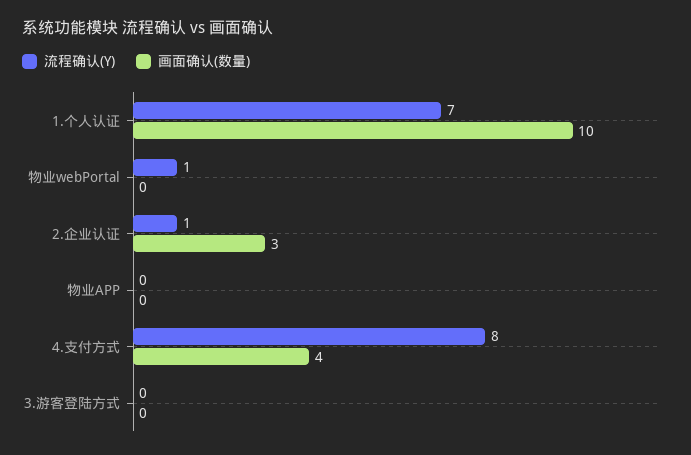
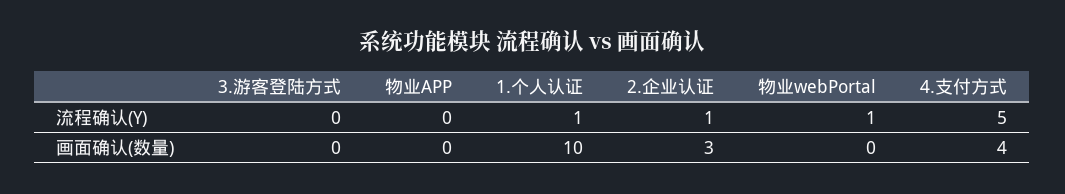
  {
    "流程确认(Y)": {
-     "1.个人认证": 7,
+     "1.个人认证": 1,
      "物业webPortal": 1,
      "2.企业认证": 1,
      "物业APP": 0,
-     "4.支付方式": 8,
+     "4.支付方式": 5,
      "3.游客登陆方式": 0
    },
    "画面确认(数量)": {
      "1.个人认证": 10,
      "物业webPortal": 0,
      "2.企业认证": 3,
      "物业APP": 0,
      "4.支付方式": 4,
      "3.游客登陆方式": 0
    }
  }

